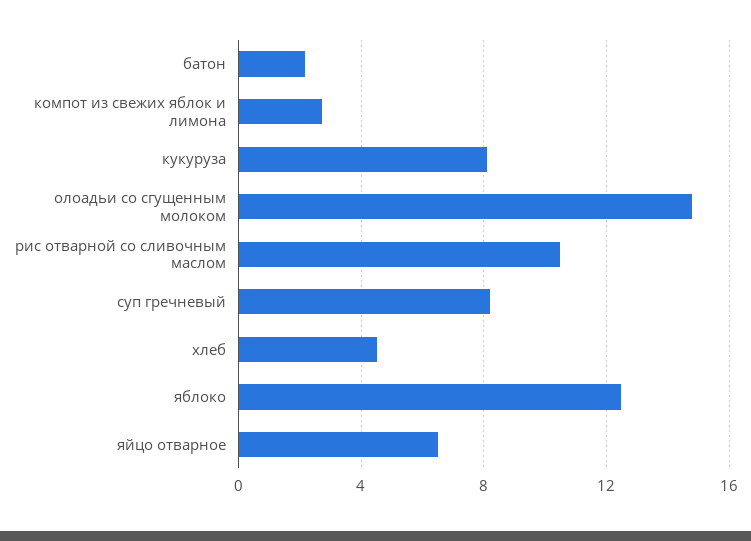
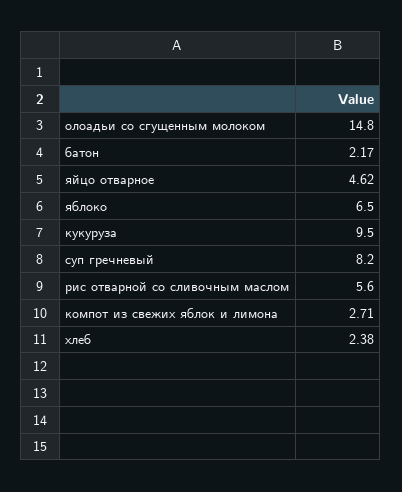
  {
    "батон": 2.17,
    "компот из свежих яблок и лимона": 2.71,
-   "кукуруза": 8,
+   "кукуруза": 9.5,
    "олоадьи со сгущенным молоком": 14.8,
-   "рис отварной со сливочным маслом": 10.5,
+   "рис отварной со сливочным маслом": 5.6,
    "суп гречневый": 8.2,
-   "хлеб": 4.5,
+   "хлеб": 2.38,
-   "яблоко": 12.5,
+   "яблоко": 6.5,
-   "яйцо отварное": 6.5
+   "яйцо отварное": 4.62
  }

